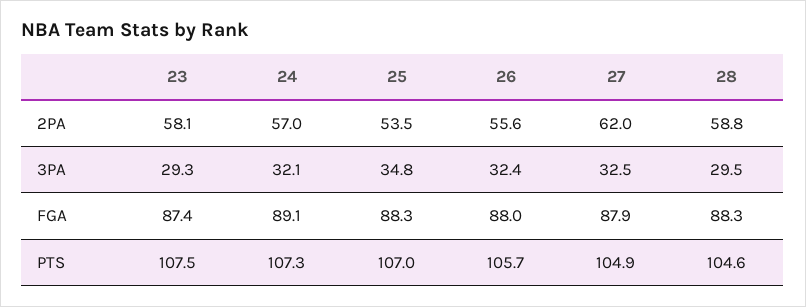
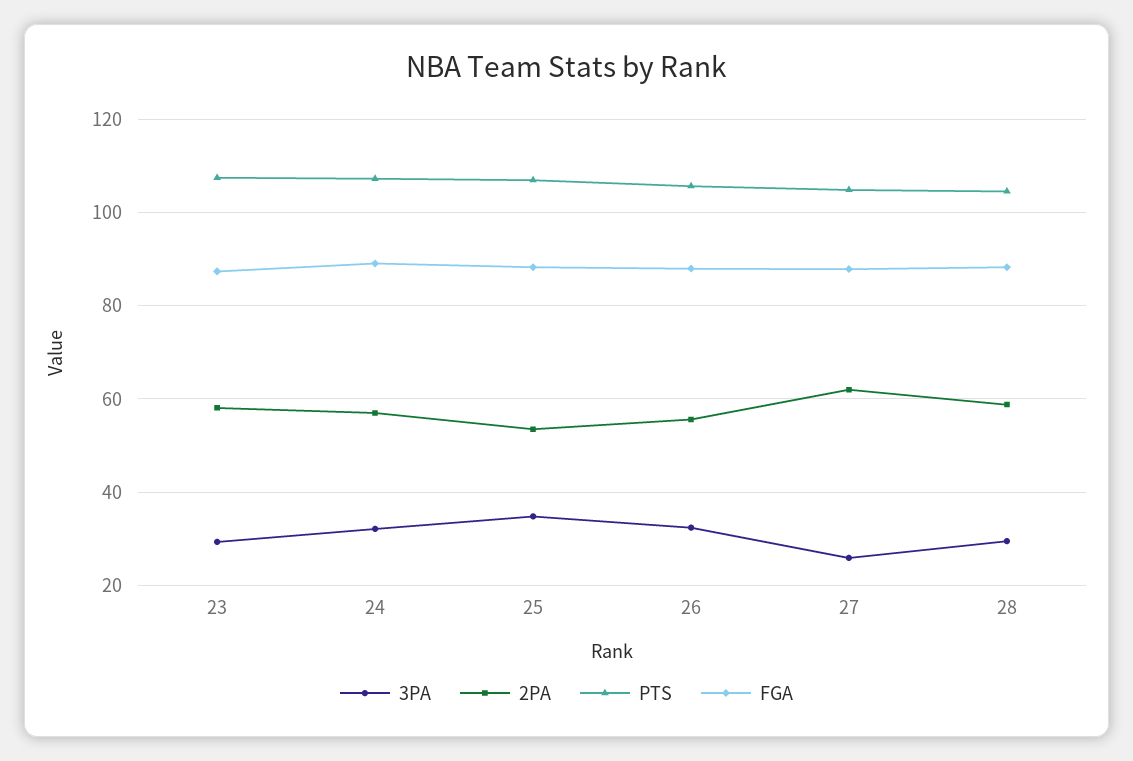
  {
    "2PA": {
      "23": 58.1,
      "24": 57,
      "25": 53.5,
      "26": 55.6,
      "27": 62,
      "28": 58.8
    },
    "3PA": {
      "23": 29.3,
      "24": 32.1,
      "25": 34.8,
      "26": 32.4,
-     "27": 32.5,
+     "27": 26,
      "28": 29.5
    },
    "FGA": {
      "23": 87.4,
      "24": 89.1,
      "25": 88.3,
      "26": 88,
      "27": 87.9,
      "28": 88.3
    },
    "PTS": {
      "23": 107.5,
      "24": 107.3,
      "25": 107,
      "26": 105.7,
      "27": 104.9,
      "28": 104.6
    }
  }

